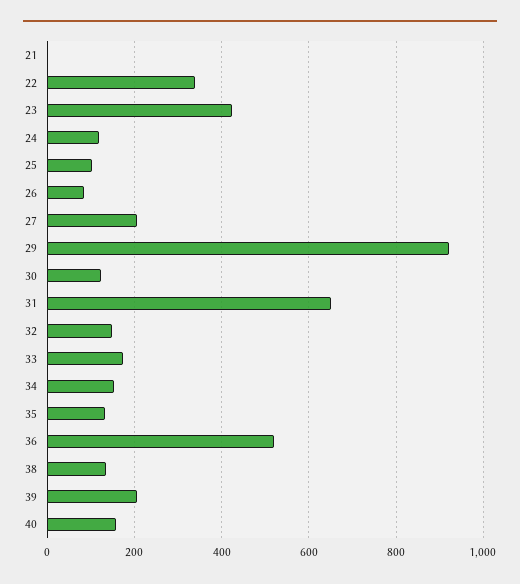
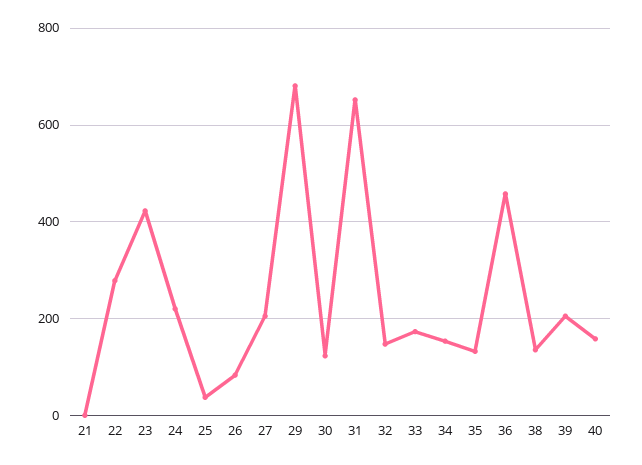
  {
    "21": 0,
-   "22": 340,
+   "22": 280,
    "23": 420,
-   "24": 120,
+   "24": 220,
-   "25": 100,
+   "25": 40,
    "26": 80,
    "27": 200,
-   "29": 920,
+   "29": 680,
    "30": 120,
    "31": 660,
    "32": 140,
    "33": 180,
    "34": 160,
    "35": 140,
-   "36": 520,
+   "36": 460,
    "38": 140,
    "39": 200,
    "40": 160
  }

